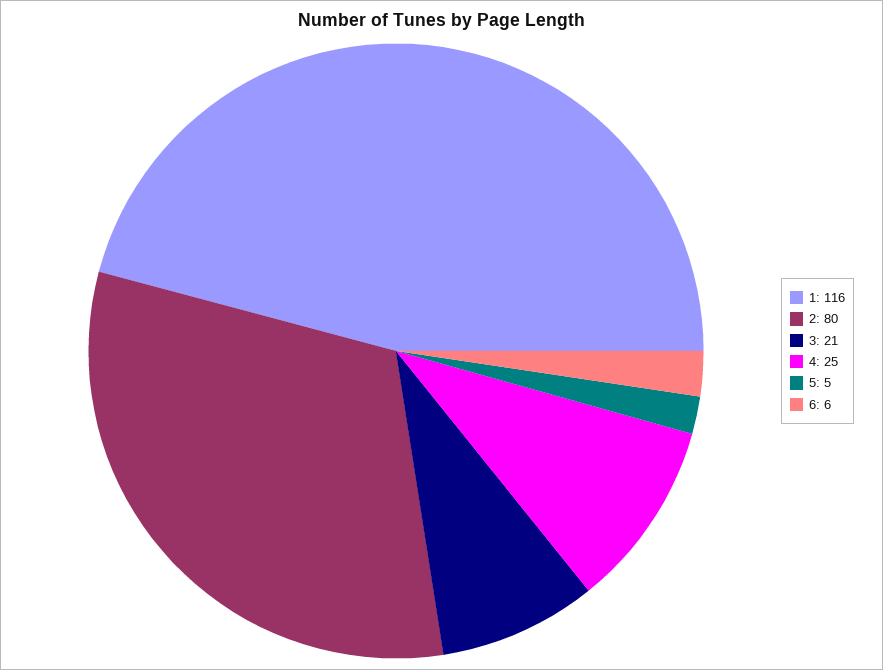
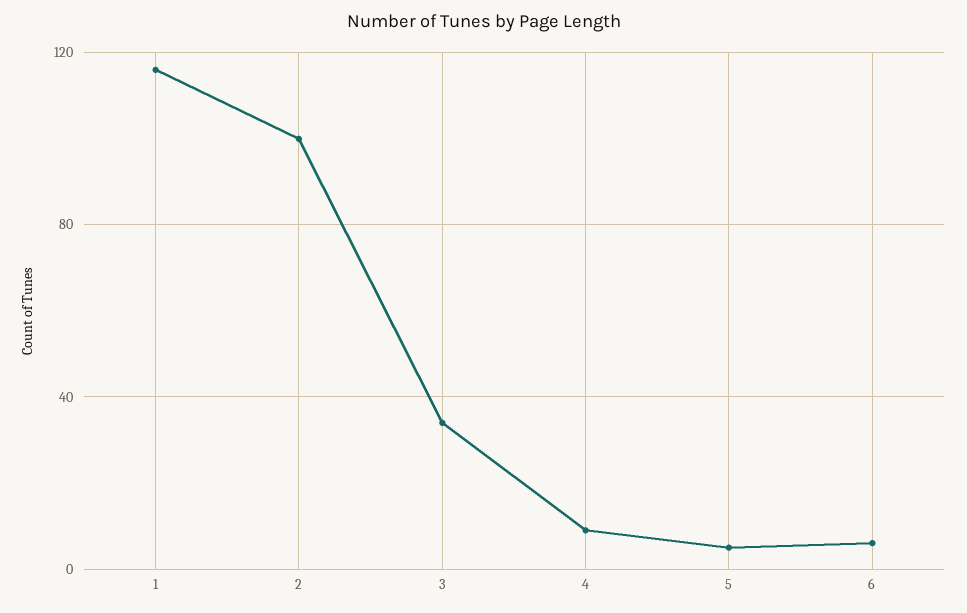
  {
    "1": 116,
-   "2": 80,
+   "2": 100,
-   "3": 21,
+   "3": 35,
-   "4": 25,
+   "4": 10,
    "5": 5,
    "6": 6
  }

